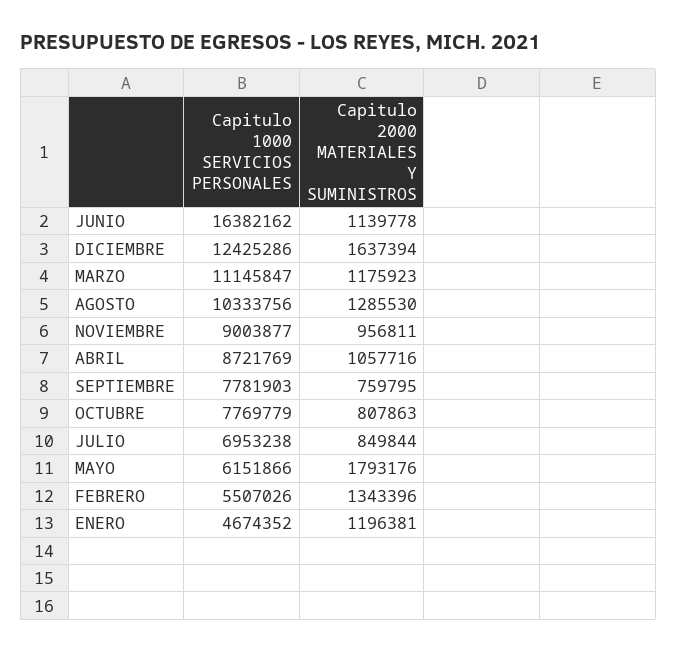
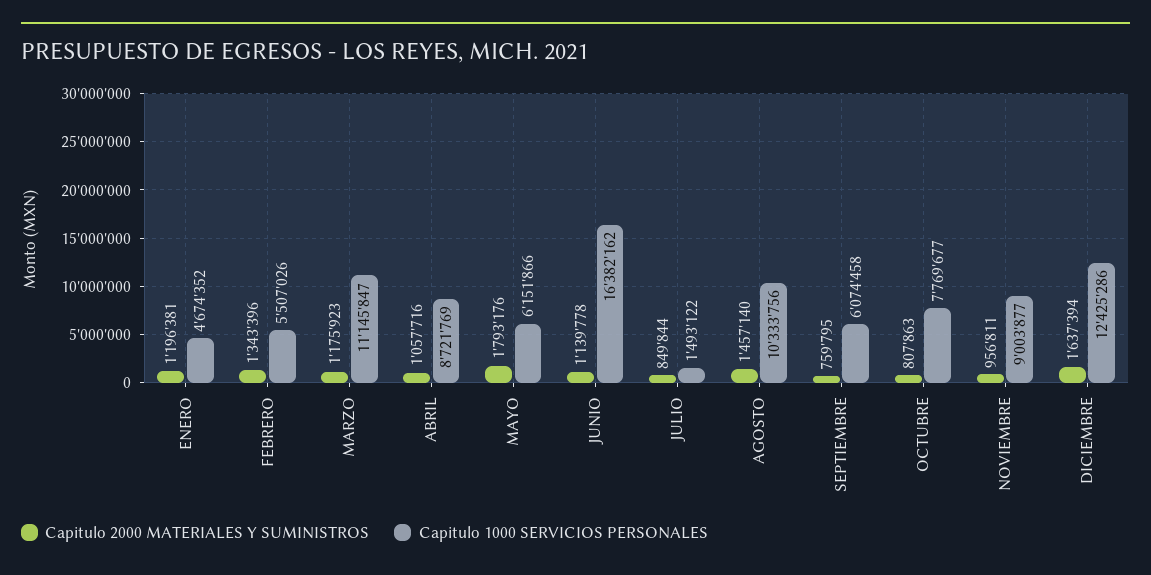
  {
    "Capitulo 1000 SERVICIOS PERSONALES": {
      "JUNIO": 16382162,
      "DICIEMBRE": 12425286,
      "MARZO": 11145847,
      "AGOSTO": 10333756,
      "NOVIEMBRE": 9003877,
      "ABRIL": 8721769,
-     "SEPTIEMBRE": 7781903,
+     "SEPTIEMBRE": 6074458,
-     "OCTUBRE": 7769779,
+     "OCTUBRE": 7769677,
-     "JULIO": 6953238,
+     "JULIO": 1493122,
      "MAYO": 6151866,
      "FEBRERO": 5507026,
      "ENERO": 4674352
    },
    "Capitulo 2000 MATERIALES Y SUMINISTROS": {
      "JUNIO": 1139778,
      "DICIEMBRE": 1637394,
      "MARZO": 1175923,
-     "AGOSTO": 1285530,
+     "AGOSTO": 1457140,
      "NOVIEMBRE": 956811,
      "ABRIL": 1057716,
      "SEPTIEMBRE": 759795,
      "OCTUBRE": 807863,
      "JULIO": 849844,
      "MAYO": 1793176,
      "FEBRERO": 1343396,
      "ENERO": 1196381
    }
  }

